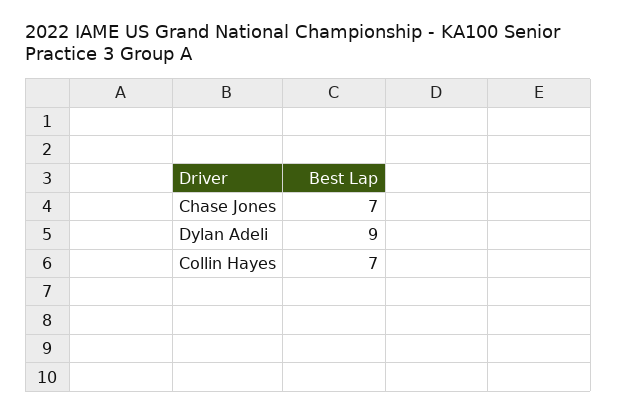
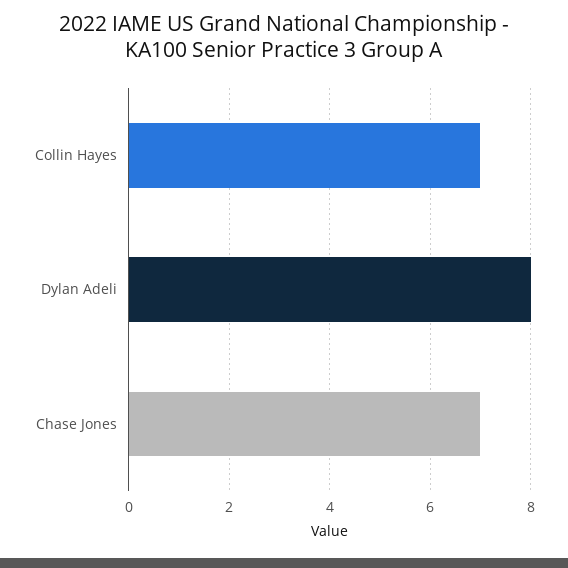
  {
    "Chase Jones": 7,
-   "Dylan Adeli": 9,
+   "Dylan Adeli": 8,
    "Collin Hayes": 7
  }

